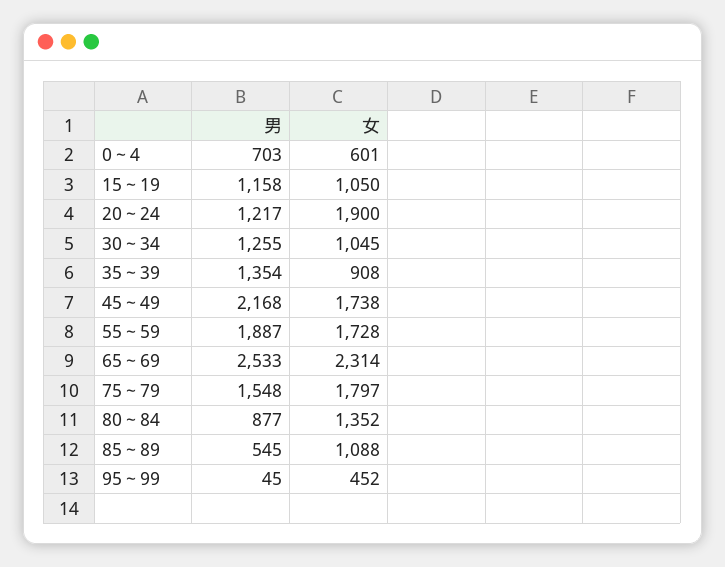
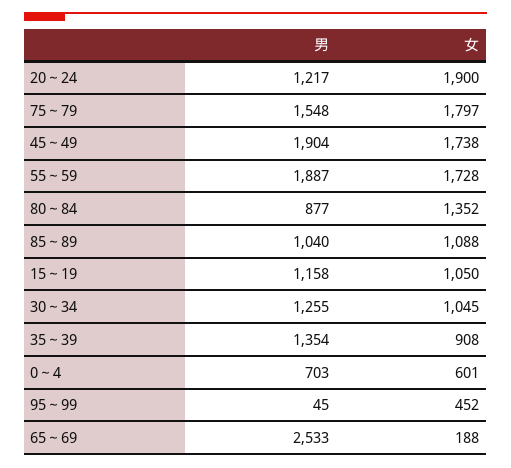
  {
    "男": {
      "0～4": 703,
      "15～19": 1158,
      "20～24": 1217,
      "30～34": 1255,
      "35～39": 1354,
-     "45～49": 2168,
+     "45～49": 1904,
      "55～59": 1887,
      "65～69": 2533,
      "75～79": 1548,
      "80～84": 877,
-     "85～89": 545,
+     "85～89": 1040,
      "95～99": 45
    },
    "女": {
      "0～4": 601,
      "15～19": 1050,
      "20～24": 1900,
      "30～34": 1045,
      "35～39": 908,
      "45～49": 1738,
      "55～59": 1728,
-     "65～69": 2314,
+     "65～69": 188,
      "75～79": 1797,
      "80～84": 1352,
      "85～89": 1088,
      "95～99": 452
    }
  }

